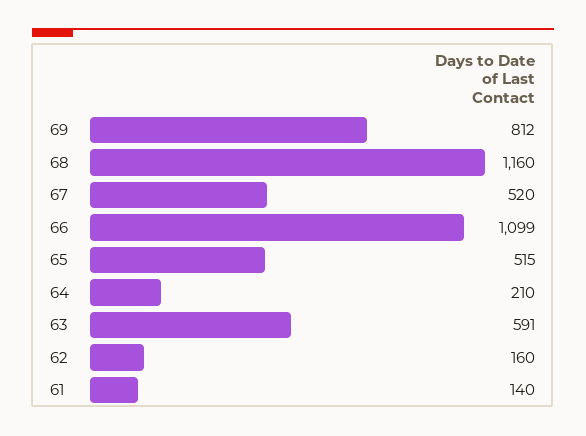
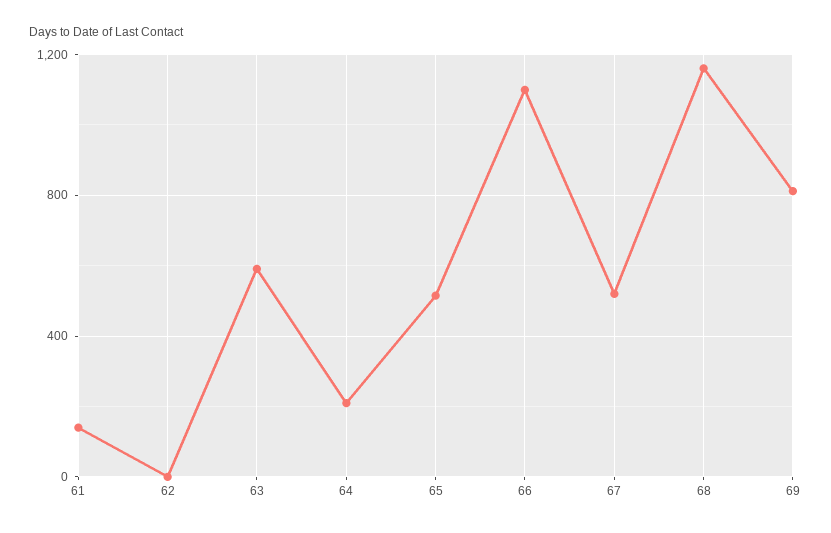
  {
    "69": 812,
    "68": 1160,
    "67": 520,
    "66": 1099,
    "65": 515,
    "64": 210,
    "63": 591,
-   "62": 160,
+   "62": 0,
    "61": 140
  }

